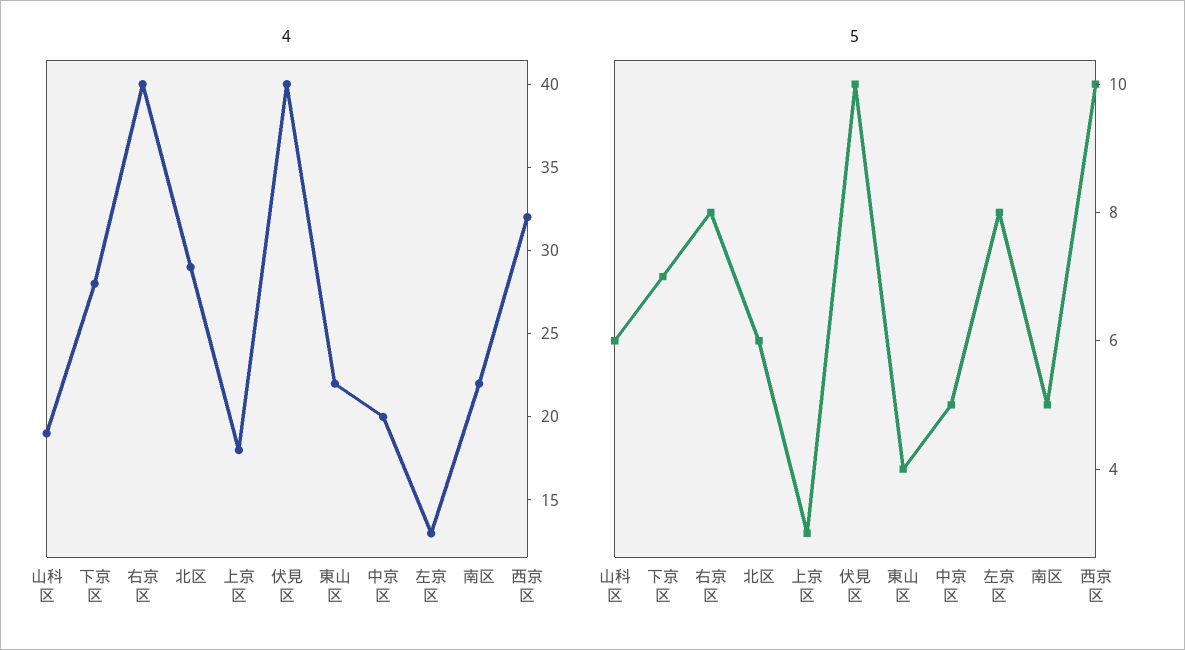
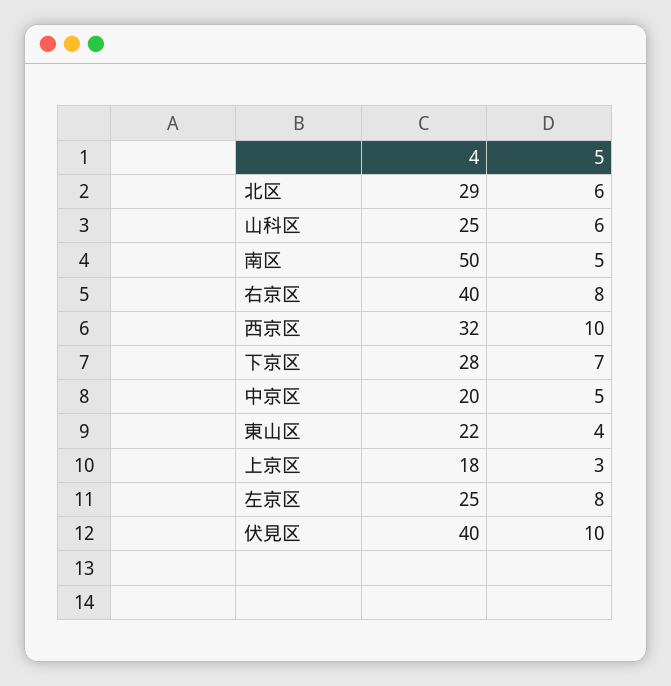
  {
    "4": {
-     "山科区": 19,
+     "山科区": 25,
      "下京区": 28,
      "右京区": 40,
      "北区": 29,
      "上京区": 18,
      "伏見区": 40,
      "東山区": 22,
      "中京区": 20,
-     "左京区": 13,
+     "左京区": 25,
-     "南区": 22,
+     "南区": 50,
      "西京区": 32
    },
    "5": {
      "山科区": 6,
      "下京区": 7,
      "右京区": 8,
      "北区": 6,
      "上京区": 3,
      "伏見区": 10,
      "東山区": 4,
      "中京区": 5,
      "左京区": 8,
      "南区": 5,
      "西京区": 10
    }
  }

